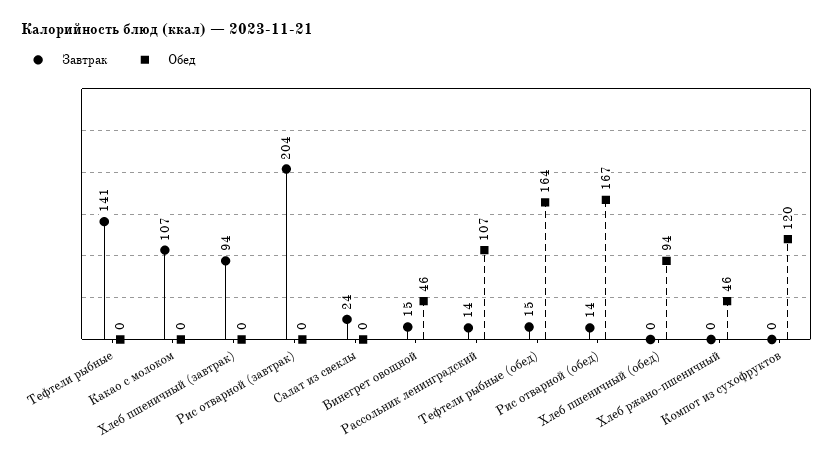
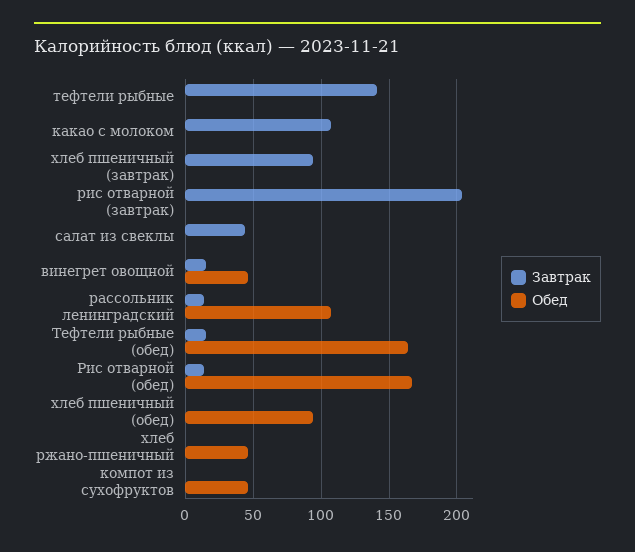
  {
    "Завтрак": {
      "Тефтели рыбные": 141,
      "Какао с молоком": 107,
      "Хлеб пшеничный (завтрак)": 94,
      "Рис отварной (завтрак)": 204,
-     "Салат из свеклы": 24,
+     "Салат из свеклы": 45,
      "Винегрет овощной": 15,
      "Рассольник ленинградский": 14,
      "Тефтели рыбные (обед)": 15,
      "Рис отварной (обед)": 14,
      "Хлеб пшеничный (обед)": 0,
      "Хлеб ржано-пшеничный": 0,
      "Компот из сухофруктов": 0
    },
    "Обед": {
      "Тефтели рыбные": 0,
      "Какао с молоком": 0,
      "Хлеб пшеничный (завтрак)": 0,
      "Рис отварной (завтрак)": 0,
      "Салат из свеклы": 0,
      "Винегрет овощной": 46,
      "Рассольник ленинградский": 107,
      "Тефтели рыбные (обед)": 164,
      "Рис отварной (обед)": 167,
      "Хлеб пшеничный (обед)": 94,
      "Хлеб ржано-пшеничный": 46,
-     "Компот из сухофруктов": 120
+     "Компот из сухофруктов": 45
    }
  }

